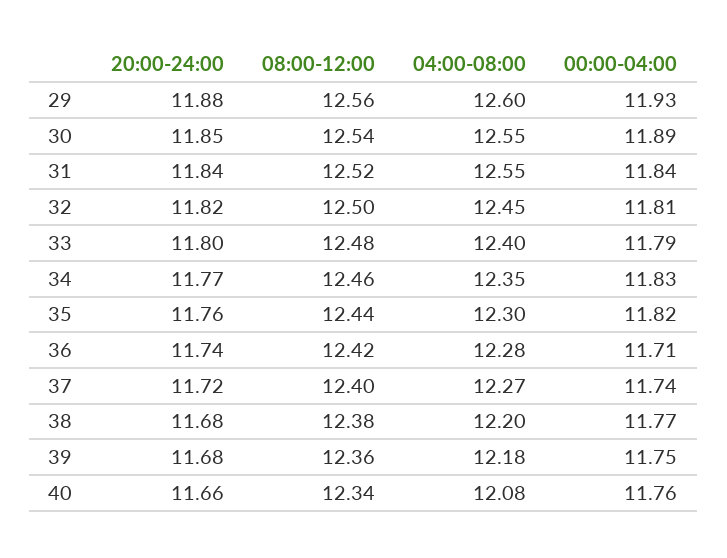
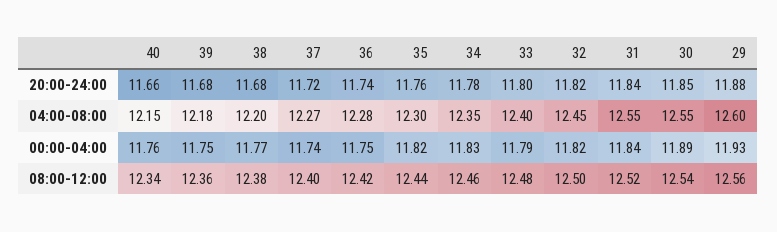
  {
    "20:00-24:00": {
      "29": 11.88,
      "30": 11.85,
      "31": 11.84,
      "32": 11.82,
      "33": 11.8,
-     "34": 11.77,
+     "34": 11.78,
      "35": 11.76,
      "36": 11.74,
      "37": 11.72,
      "38": 11.68,
      "39": 11.68,
      "40": 11.66
    },
    "08:00-12:00": {
      "29": 12.56,
      "30": 12.54,
      "31": 12.52,
      "32": 12.5,
      "33": 12.48,
      "34": 12.46,
      "35": 12.44,
      "36": 12.42,
      "37": 12.4,
      "38": 12.38,
      "39": 12.36,
      "40": 12.34
    },
    "04:00-08:00": {
      "29": 12.6,
      "30": 12.55,
      "31": 12.55,
      "32": 12.45,
      "33": 12.4,
      "34": 12.35,
      "35": 12.3,
      "36": 12.28,
      "37": 12.27,
      "38": 12.2,
      "39": 12.18,
-     "40": 12.08
+     "40": 12.15
    },
    "00:00-04:00": {
      "29": 11.93,
      "30": 11.89,
      "31": 11.84,
-     "32": 11.81,
+     "32": 11.82,
      "33": 11.79,
      "34": 11.83,
      "35": 11.82,
-     "36": 11.71,
+     "36": 11.75,
      "37": 11.74,
      "38": 11.77,
      "39": 11.75,
      "40": 11.76
    }
  }

